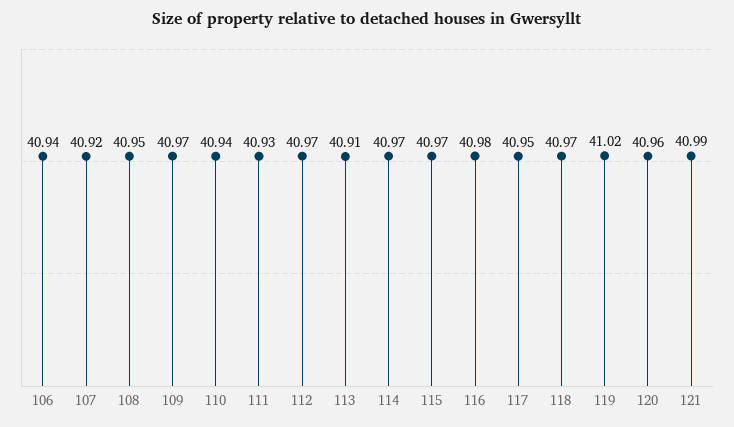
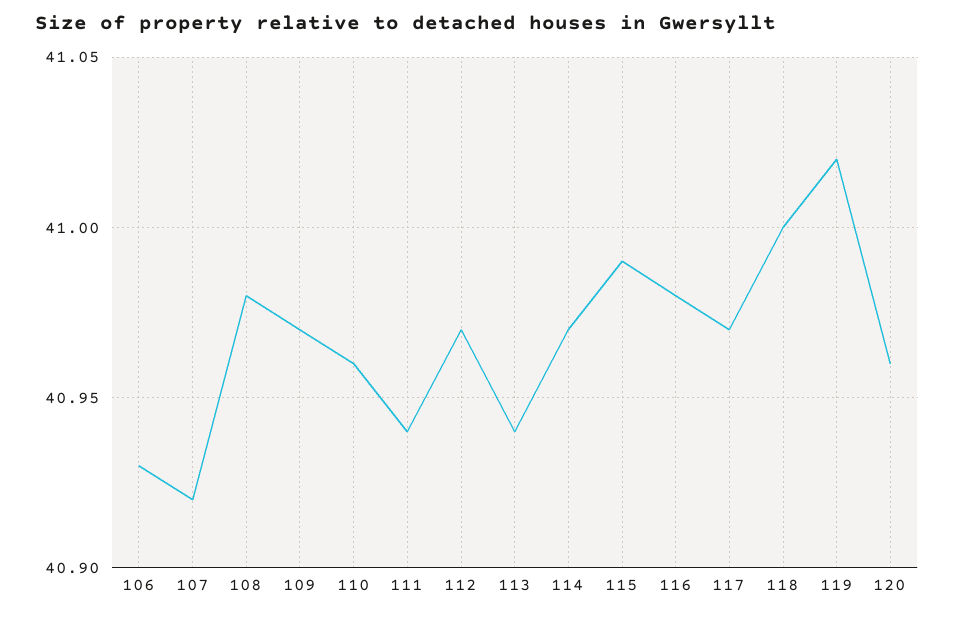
  {
-   "106": 40.94,
+   "106": 40.93,
    "107": 40.92,
-   "108": 40.95,
+   "108": 40.98,
    "109": 40.97,
-   "110": 40.94,
+   "110": 40.96,
-   "111": 40.93,
+   "111": 40.94,
    "112": 40.97,
-   "113": 40.91,
+   "113": 40.94,
    "114": 40.97,
-   "115": 40.97,
+   "115": 40.99,
    "116": 40.98,
-   "117": 40.95,
+   "117": 40.97,
-   "118": 40.97,
+   "118": 41,
    "119": 41.02,
-   "120": 40.96,
+   "120": 40.96
-   "121": 40.99
  }

